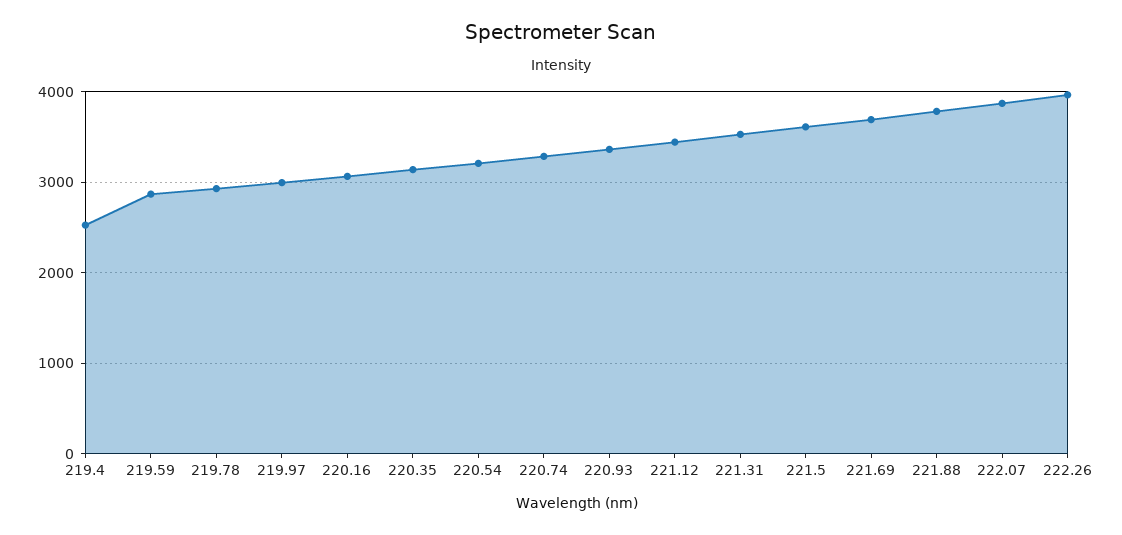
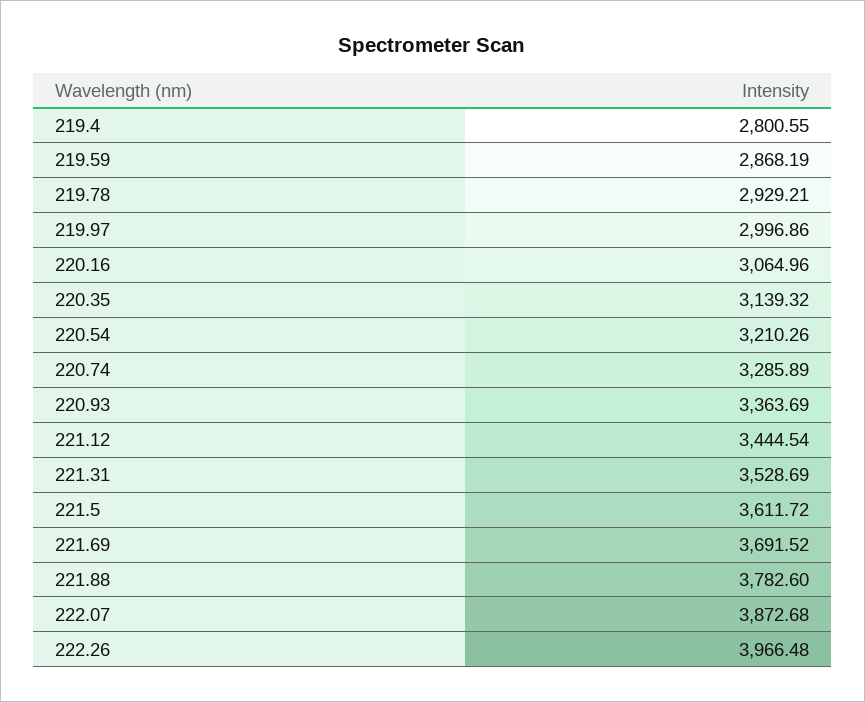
  {
-   "219.4": 2500,
+   "219.4": 2800.55,
    "219.59": 2868.19,
    "219.78": 2929.21,
    "219.97": 2996.86,
    "220.16": 3064.96,
    "220.35": 3139.32,
    "220.54": 3210.26,
    "220.74": 3285.89,
    "220.93": 3363.69,
    "221.12": 3444.54,
    "221.31": 3528.69,
    "221.5": 3611.72,
    "221.69": 3691.52,
    "221.88": 3782.6,
    "222.07": 3872.68,
    "222.26": 3966.48
  }

